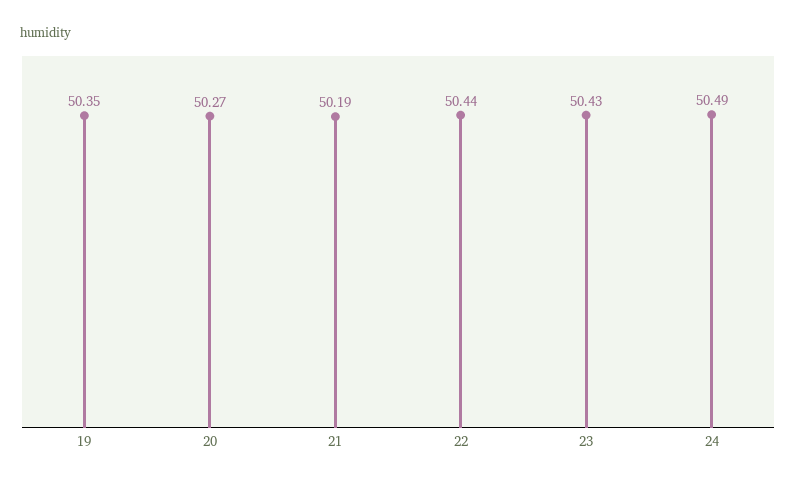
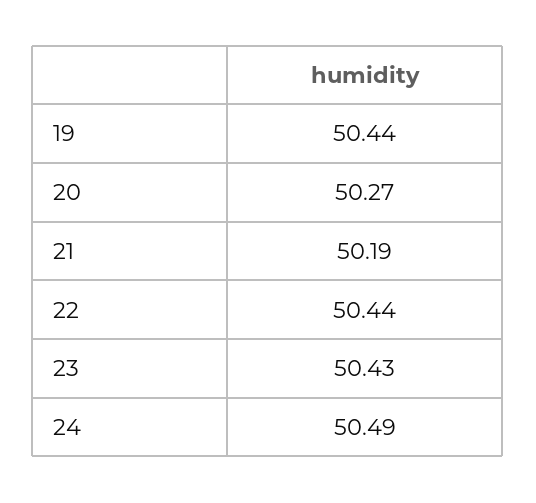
  {
-   "19": 50.35,
+   "19": 50.44,
    "20": 50.27,
    "21": 50.19,
    "22": 50.44,
    "23": 50.43,
    "24": 50.49
  }

